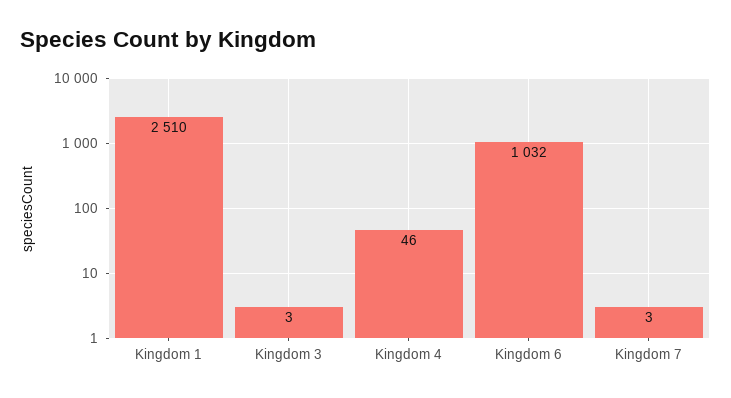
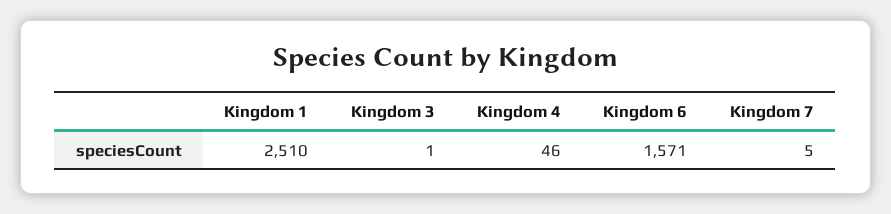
  {
    "Kingdom 1": 2510,
-   "Kingdom 3": 3,
+   "Kingdom 3": 1,
    "Kingdom 4": 46,
-   "Kingdom 6": 1032,
+   "Kingdom 6": 1571,
-   "Kingdom 7": 3
+   "Kingdom 7": 5
  }

